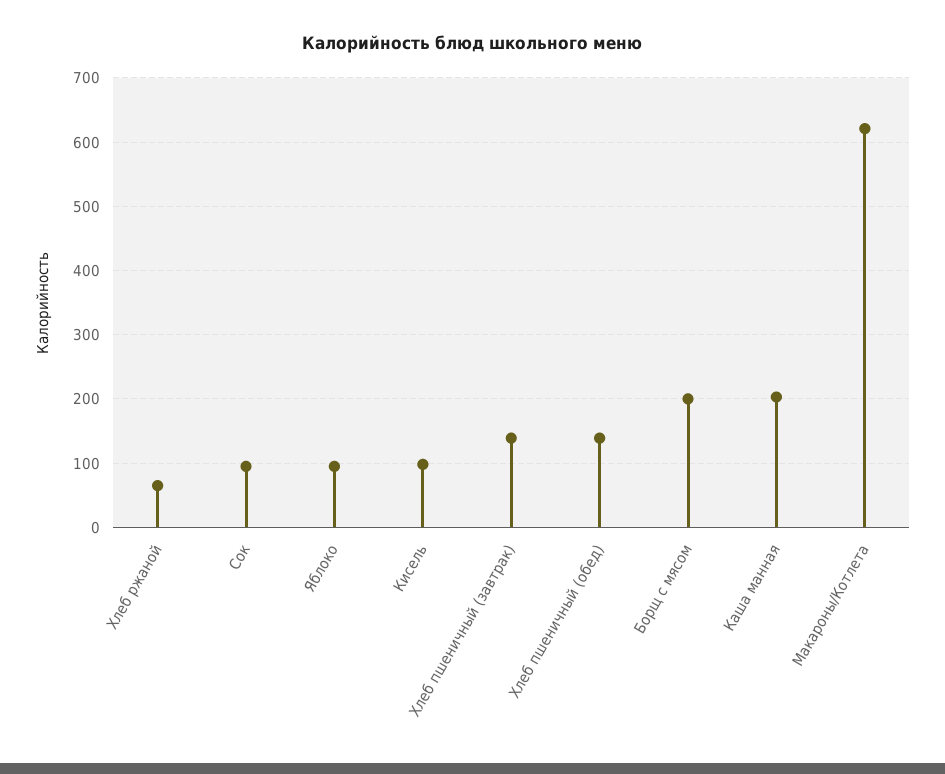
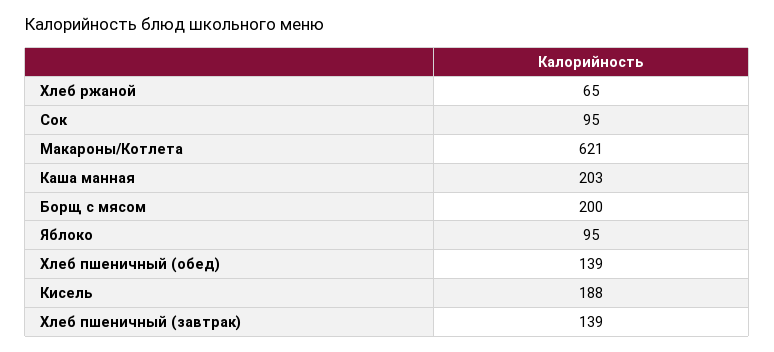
  {
    "Хлеб ржаной": 65,
    "Сок": 95,
    "Яблоко": 95,
-   "Кисель": 100,
+   "Кисель": 188,
    "Хлеб пшеничный (завтрак)": 139,
    "Хлеб пшеничный (обед)": 139,
    "Борщ с мясом": 200,
    "Каша манная": 203,
    "Макароны/Котлета": 621
  }

